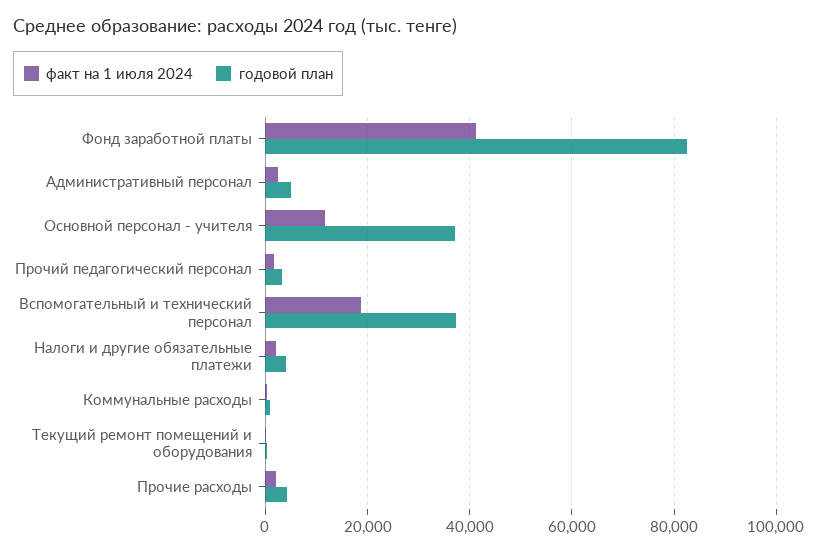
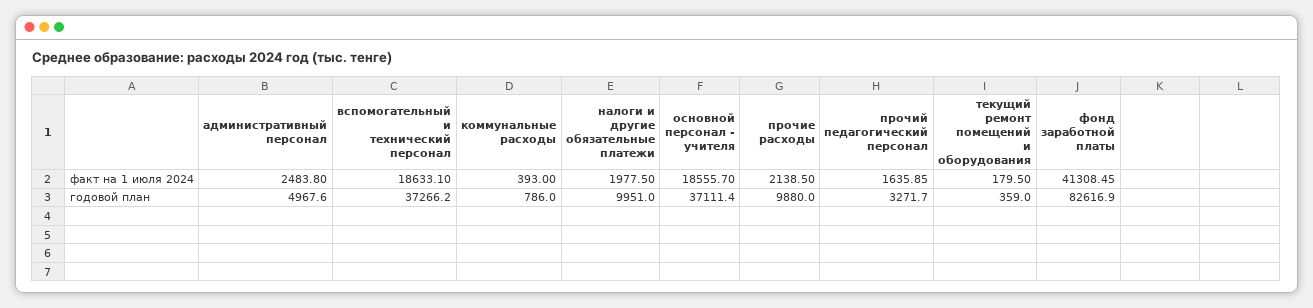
  {
    "факт на 1 июля 2024": {
      "Фонд заработной платы": 41308.45,
      "Административный персонал": 2483.8,
-     "Основной персонал - учителя": 12000,
+     "Основной персонал - учителя": 18555.7,
      "Прочий педагогический персонал": 1635.85,
      "Вспомогательный и технический персонал": 18633.1,
      "Налоги и другие обязательные платежи": 1977.5,
      "Коммунальные расходы": 393,
      "Текущий ремонт помещений и оборудования": 179.5,
      "Прочие расходы": 2138.5
    },
    "годовой план": {
      "Фонд заработной платы": 82616.9,
      "Административный персонал": 4967.6,
      "Основной персонал - учителя": 37111.4,
      "Прочий педагогический персонал": 3271.7,
      "Вспомогательный и технический персонал": 37266.2,
-     "Налоги и другие обязательные платежи": 4000,
+     "Налоги и другие обязательные платежи": 9951,
      "Коммунальные расходы": 786,
      "Текущий ремонт помещений и оборудования": 359,
-     "Прочие расходы": 4000
+     "Прочие расходы": 9880
    }
  }

